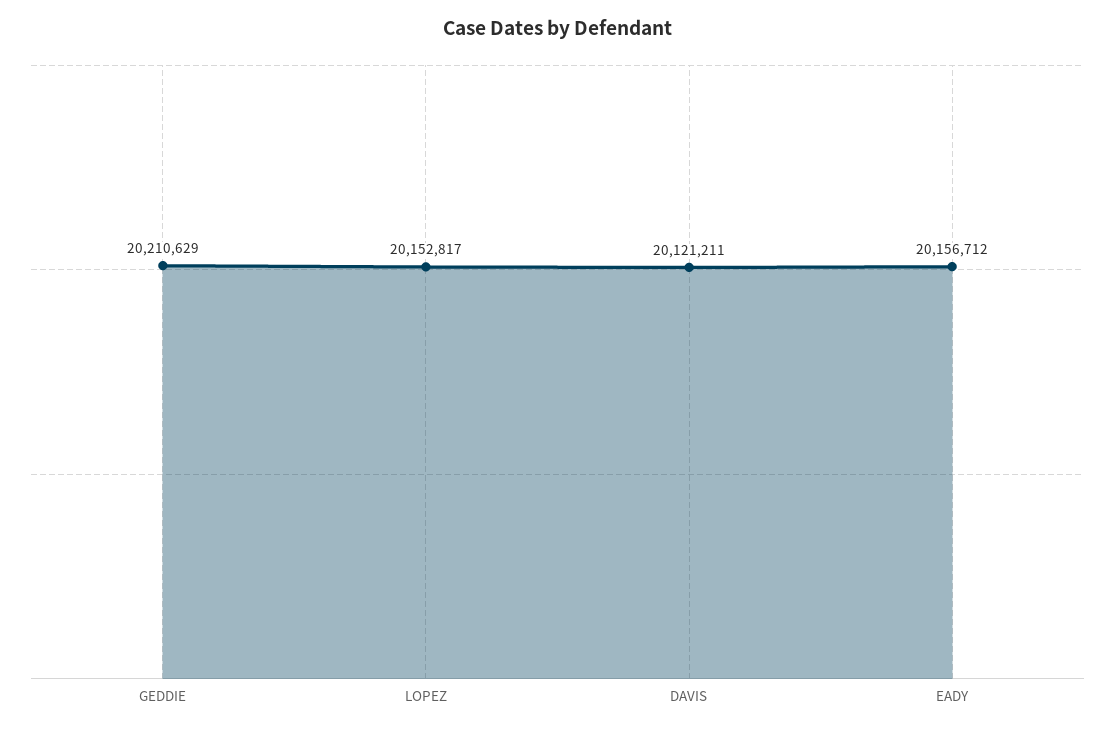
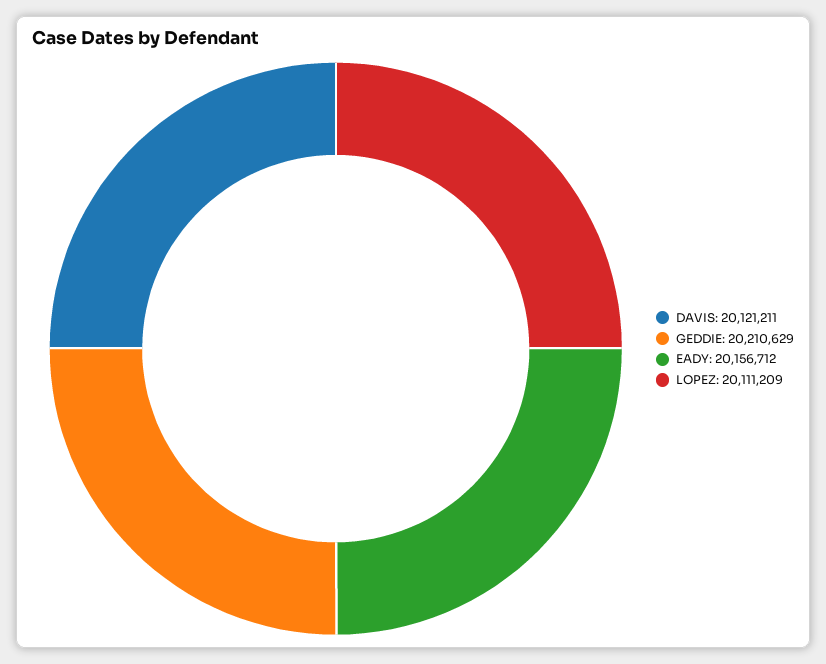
  {
    "GEDDIE": 20210629,
-   "LOPEZ": 20152817,
+   "LOPEZ": 20111209,
    "DAVIS": 20121211,
    "EADY": 20156712
  }

